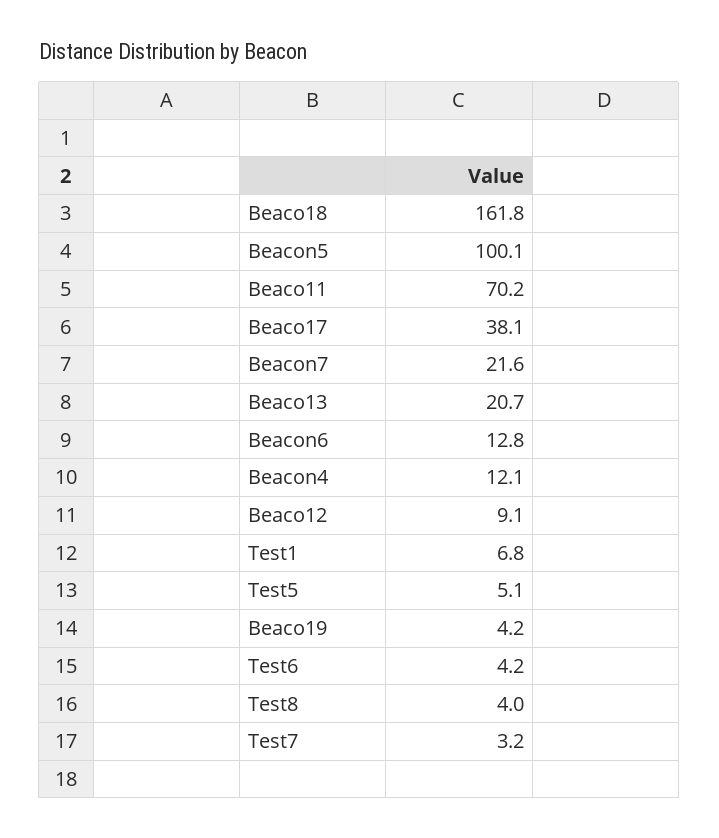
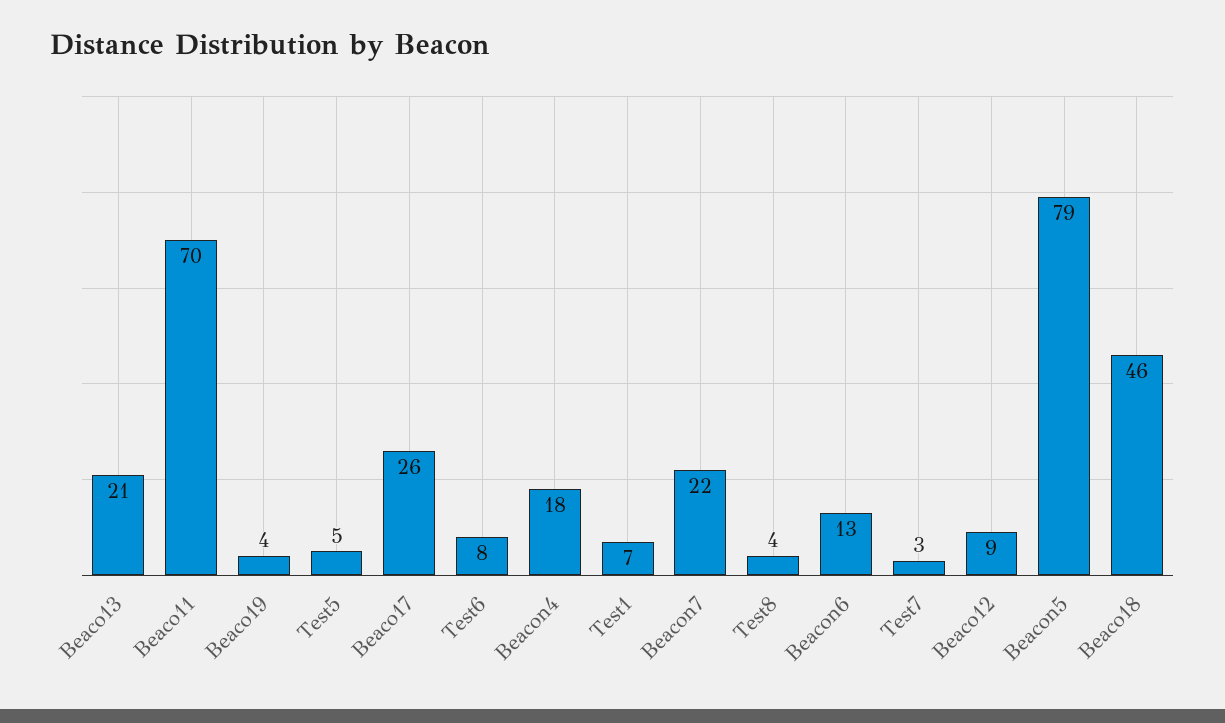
  {
-   "Beaco18": 161.8,
+   "Beaco18": 46,
-   "Beacon5": 100.1,
+   "Beacon5": 79,
    "Beaco11": 70.2,
-   "Beaco17": 38.1,
+   "Beaco17": 26,
    "Beacon7": 21.6,
    "Beaco13": 20.7,
    "Beacon6": 12.8,
-   "Beacon4": 12.1,
+   "Beacon4": 18,
    "Beaco12": 9.1,
    "Test1": 6.8,
    "Test5": 5.1,
    "Beaco19": 4.2,
-   "Test6": 4.2,
+   "Test6": 8,
    "Test8": 4,
    "Test7": 3.2
  }

